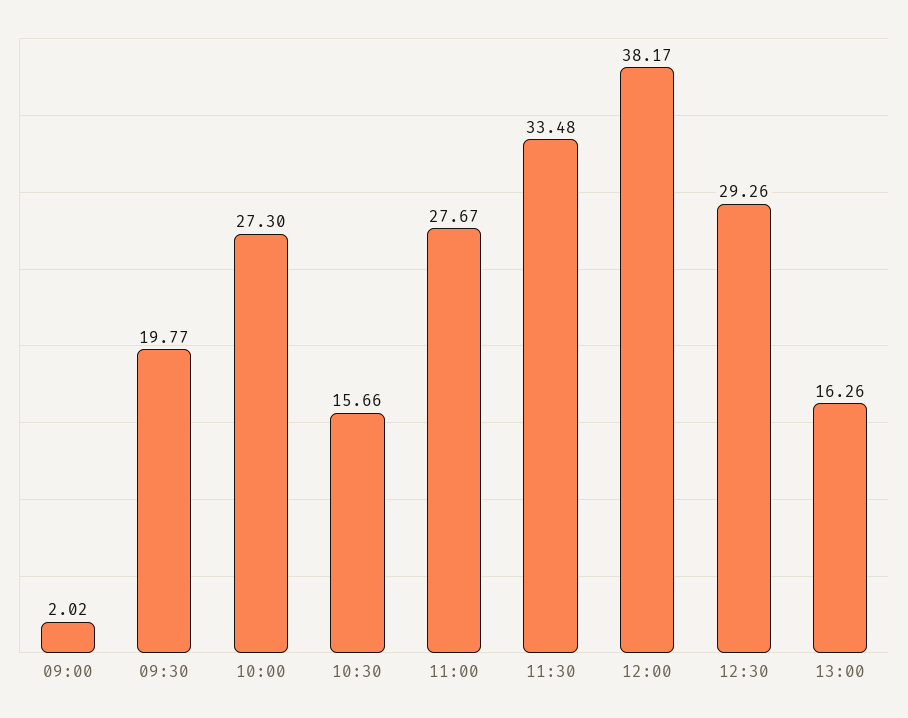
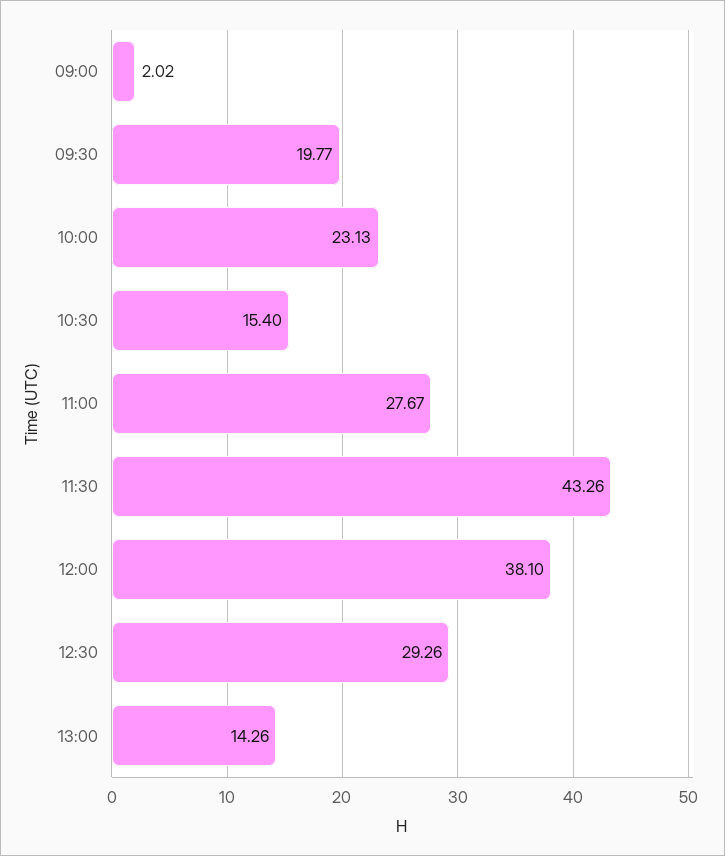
  {
    "09:00": 2.02,
    "09:30": 19.77,
-   "10:00": 27.3,
+   "10:00": 23.13,
-   "10:30": 15.66,
+   "10:30": 15.4,
    "11:00": 27.67,
-   "11:30": 33.48,
+   "11:30": 43.26,
-   "12:00": 38.17,
+   "12:00": 38.1,
    "12:30": 29.26,
-   "13:00": 16.26
+   "13:00": 14.26
  }

